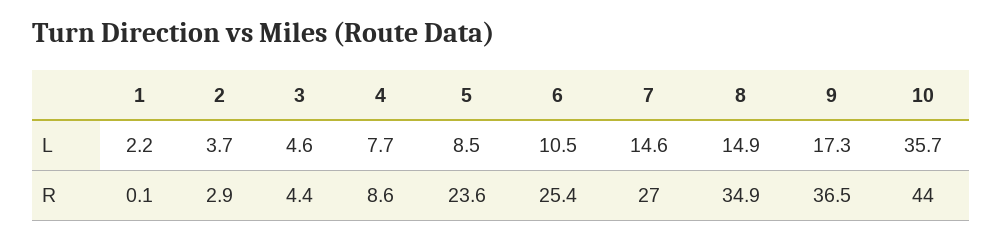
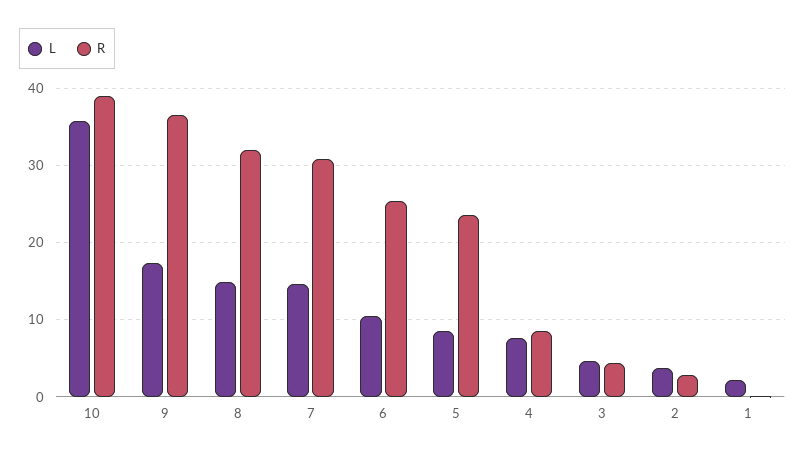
  {
    "L": {
      "1": 2.2,
      "2": 3.7,
      "3": 4.6,
      "4": 7.7,
      "5": 8.5,
      "6": 10.5,
      "7": 14.6,
      "8": 14.9,
      "9": 17.3,
      "10": 35.7
    },
    "R": {
      "1": 0.1,
      "2": 2.9,
      "3": 4.4,
      "4": 8.6,
      "5": 23.6,
      "6": 25.4,
-     "7": 27,
+     "7": 31,
-     "8": 34.9,
+     "8": 32,
      "9": 36.5,
-     "10": 44
+     "10": 39
    }
  }

